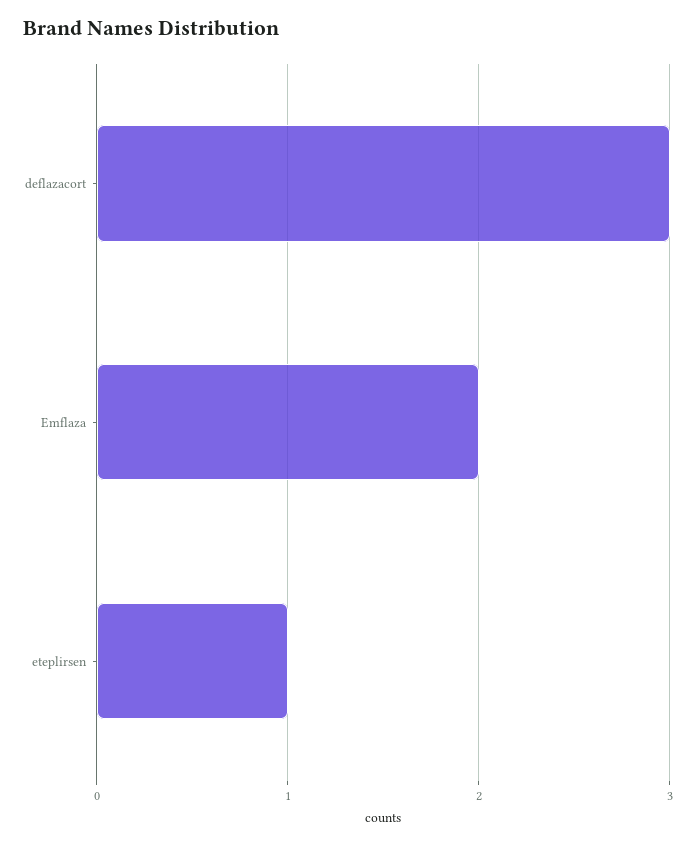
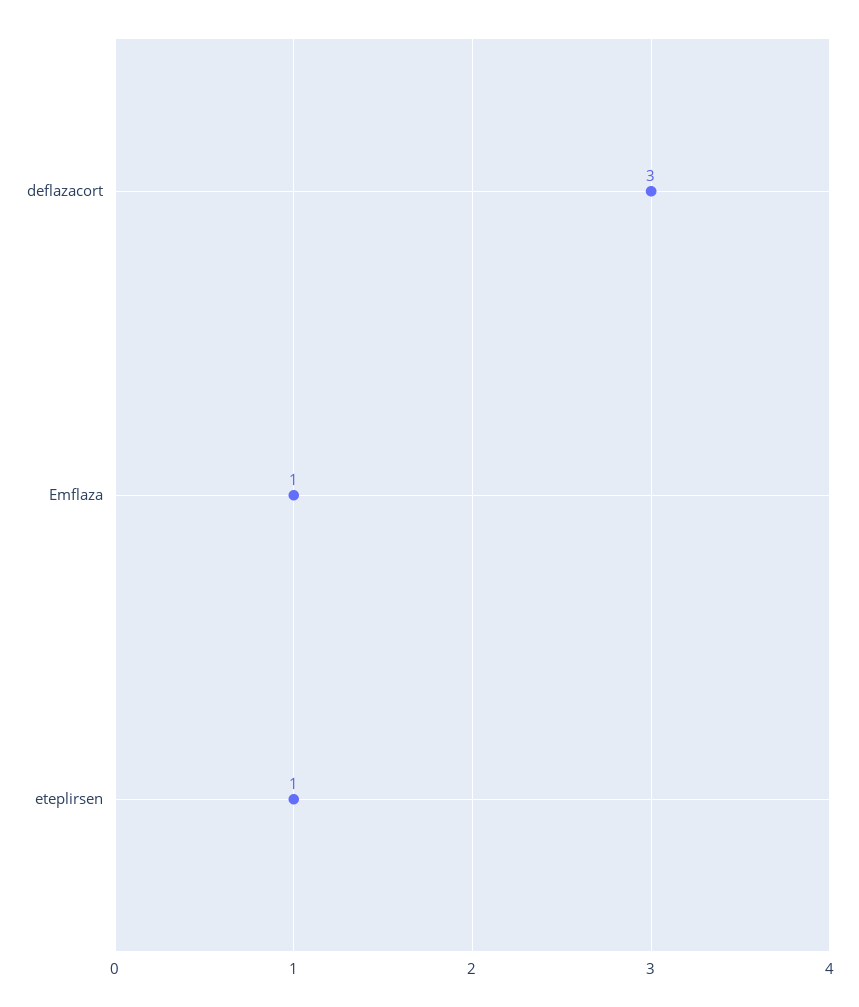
  {
    "deflazacort": 3,
-   "Emflaza": 2,
+   "Emflaza": 1,
    "eteplirsen": 1
  }

